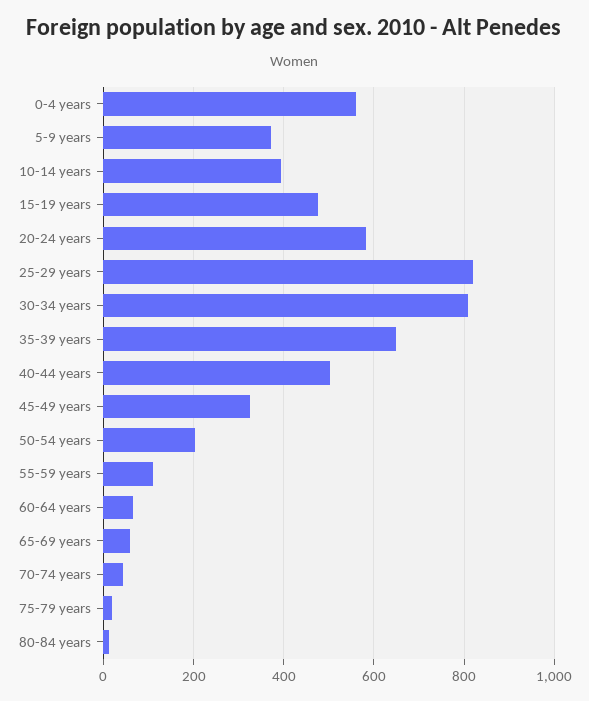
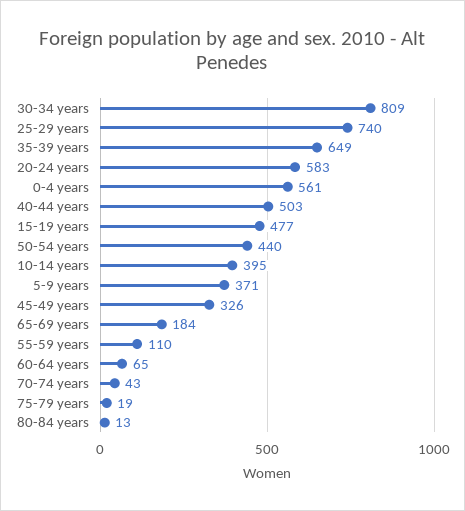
  {
    "0-4 years": 561,
    "5-9 years": 371,
    "10-14 years": 395,
    "15-19 years": 477,
    "20-24 years": 583,
-   "25-29 years": 820,
+   "25-29 years": 740,
    "30-34 years": 809,
    "35-39 years": 649,
    "40-44 years": 503,
    "45-49 years": 326,
-   "50-54 years": 200,
+   "50-54 years": 440,
    "55-59 years": 110,
    "60-64 years": 65,
-   "65-69 years": 60,
+   "65-69 years": 184,
    "70-74 years": 43,
    "75-79 years": 19,
    "80-84 years": 13
  }

